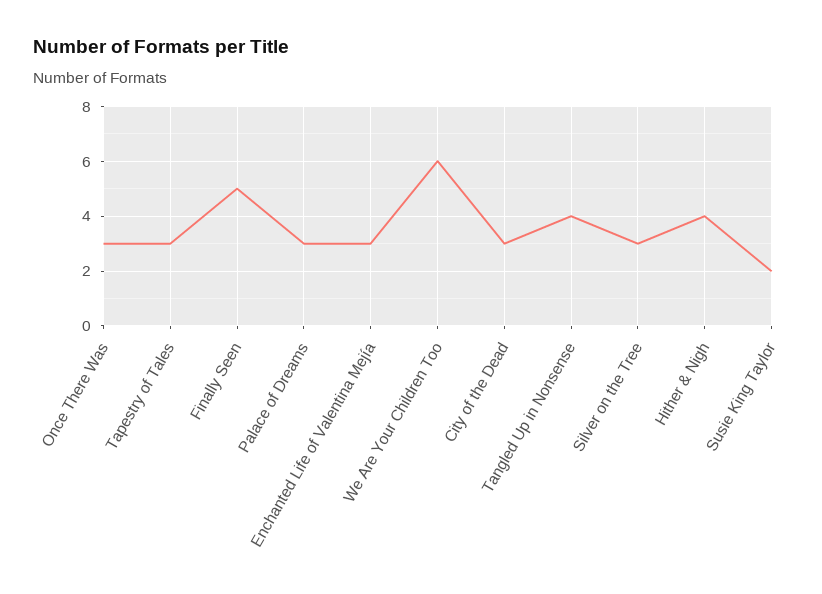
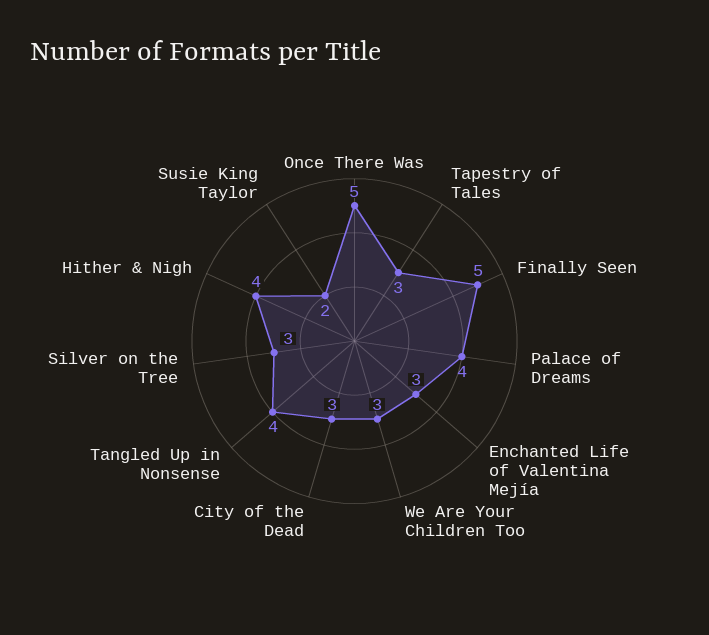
  {
-   "Once There Was": 3,
+   "Once There Was": 5,
    "Tapestry of Tales": 3,
    "Finally Seen": 5,
-   "Palace of Dreams": 3,
+   "Palace of Dreams": 4,
    "Enchanted Life of Valentina Mejía": 3,
-   "We Are Your Children Too": 6,
+   "We Are Your Children Too": 3,
    "City of the Dead": 3,
    "Tangled Up in Nonsense": 4,
    "Silver on the Tree": 3,
    "Hither & Nigh": 4,
    "Susie King Taylor": 2
  }

